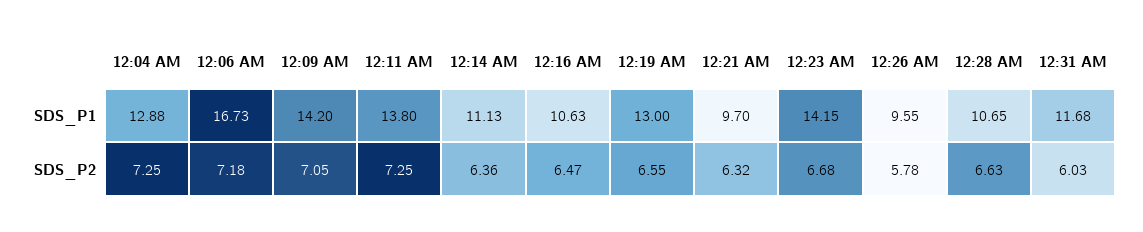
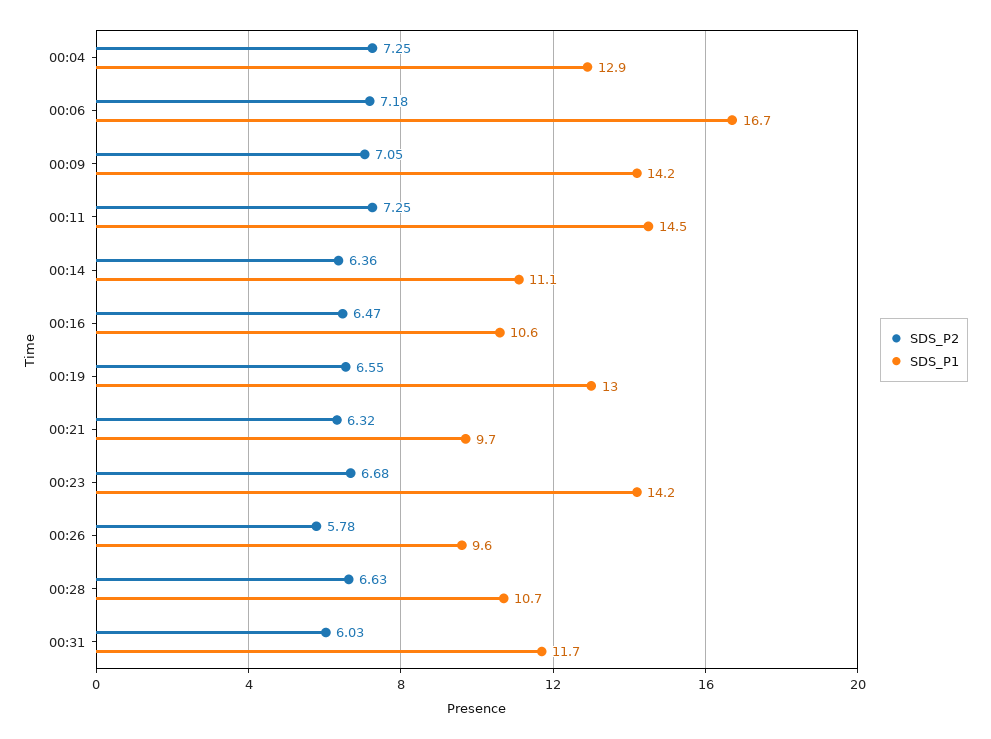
  {
    "SDS_P1": {
      "12:04 AM": 12.88,
      "12:06 AM": 16.73,
      "12:09 AM": 14.2,
-     "12:11 AM": 13.8,
+     "12:11 AM": 14.5,
      "12:14 AM": 11.13,
      "12:16 AM": 10.63,
      "12:19 AM": 13,
      "12:21 AM": 9.7,
      "12:23 AM": 14.15,
      "12:26 AM": 9.55,
      "12:28 AM": 10.65,
      "12:31 AM": 11.68
    },
    "SDS_P2": {
      "12:04 AM": 7.25,
      "12:06 AM": 7.18,
      "12:09 AM": 7.05,
      "12:11 AM": 7.25,
      "12:14 AM": 6.36,
      "12:16 AM": 6.47,
      "12:19 AM": 6.55,
      "12:21 AM": 6.32,
      "12:23 AM": 6.68,
      "12:26 AM": 5.78,
      "12:28 AM": 6.63,
      "12:31 AM": 6.03
    }
  }

